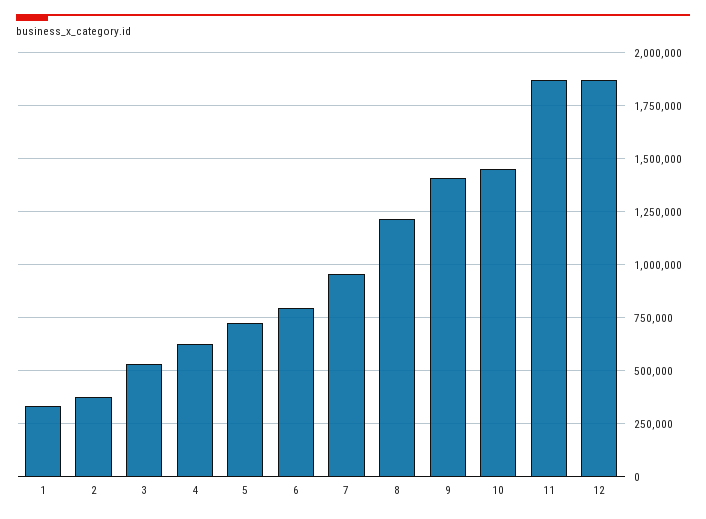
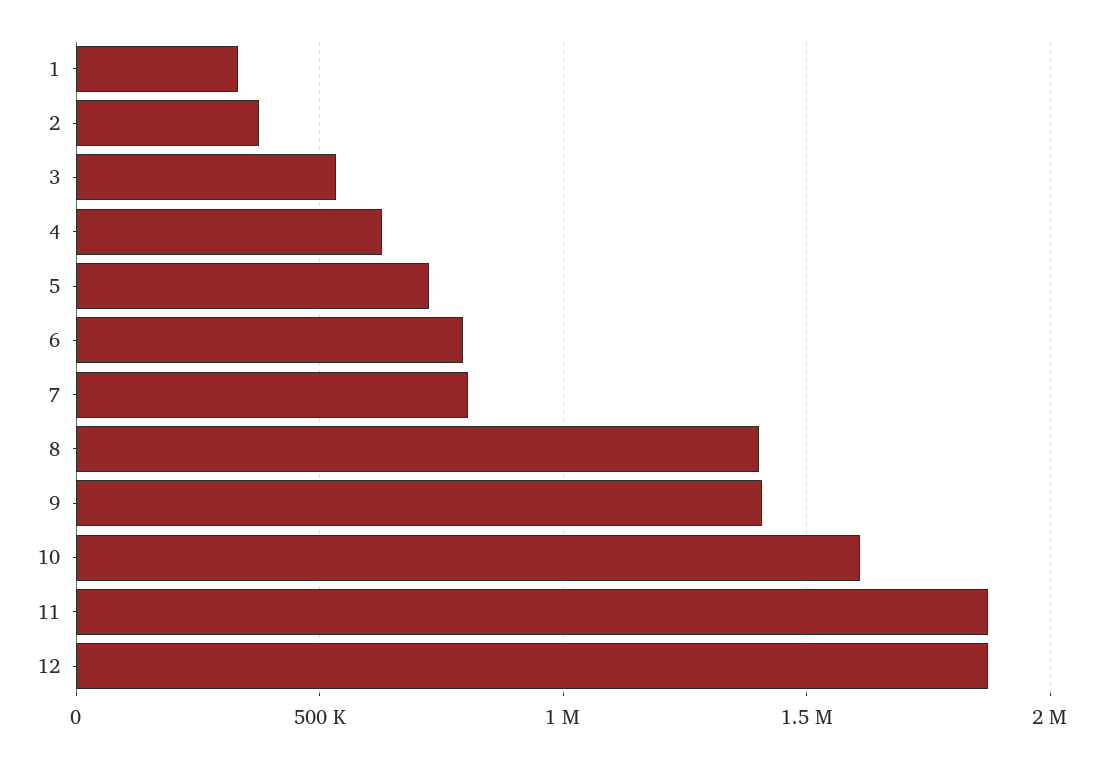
  {
    "1": 350000,
    "2": 400000,
    "3": 550000,
    "4": 650000,
    "5": 700000,
    "6": 800000,
-   "7": 950000,
+   "7": 800000,
-   "8": 1200000,
+   "8": 1400000,
    "9": 1400000,
-   "10": 1450000,
+   "10": 1600000,
    "11": 1850000,
    "12": 1850000
  }

